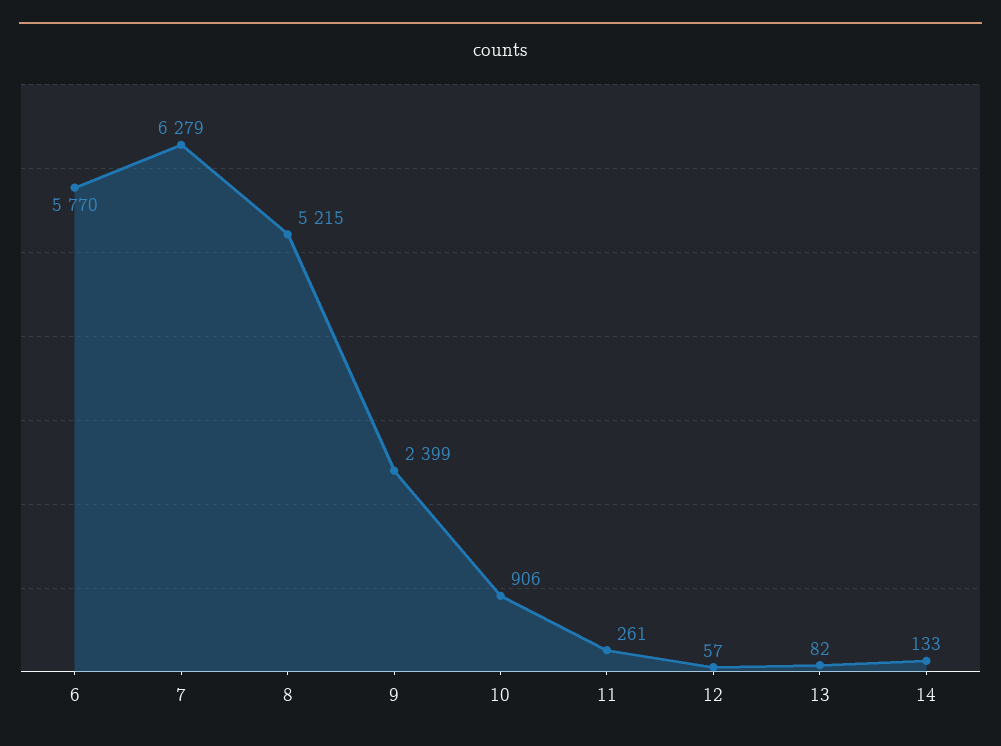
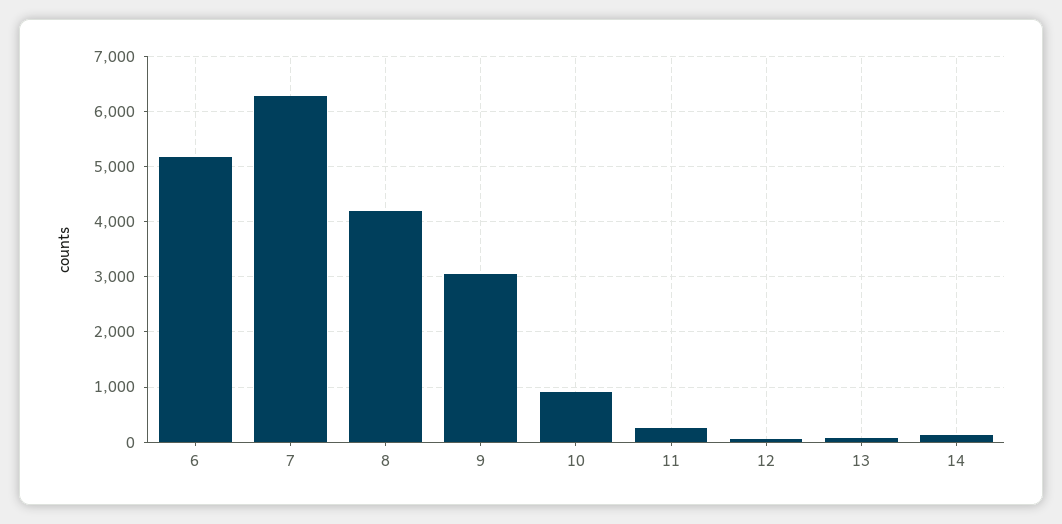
  {
-   "6": 5770,
+   "6": 5200,
    "7": 6279,
-   "8": 5215,
+   "8": 4200,
-   "9": 2399,
+   "9": 3000,
    "10": 906,
    "11": 261,
    "12": 57,
    "13": 82,
    "14": 133
  }

